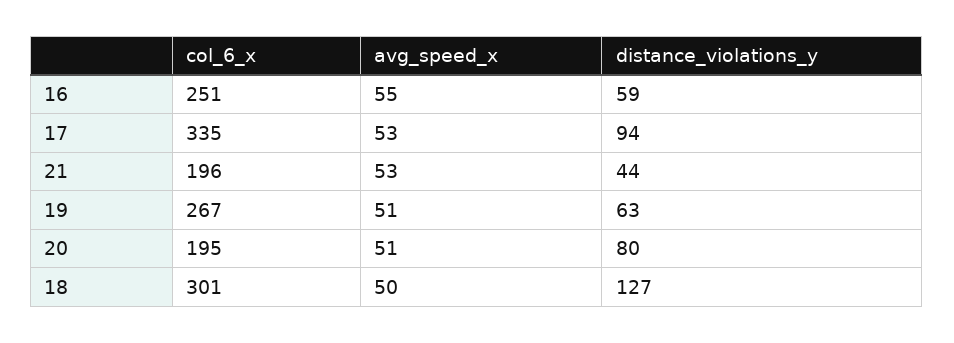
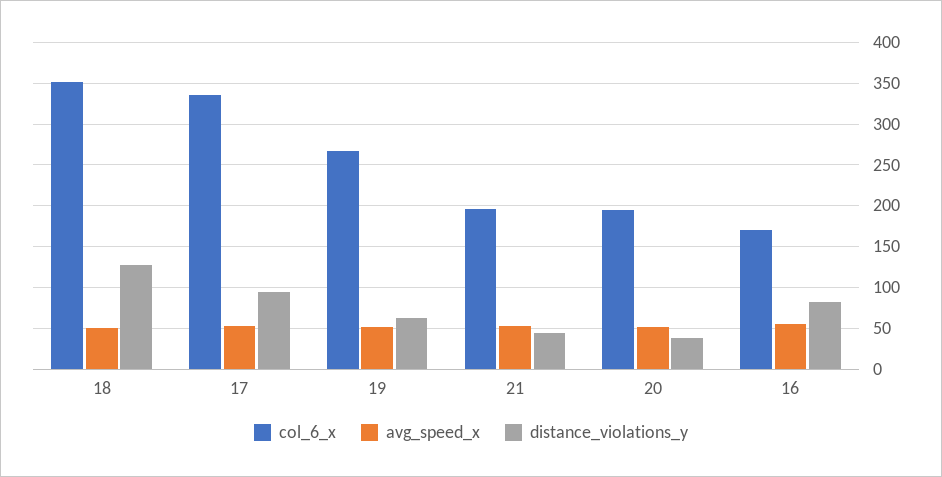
  {
    "col_6_x": {
-     "16": 251,
+     "16": 170,
      "17": 335,
      "21": 196,
      "19": 267,
      "20": 195,
-     "18": 301
+     "18": 350
    },
    "avg_speed_x": {
      "16": 55,
      "17": 53,
      "21": 53,
      "19": 51,
      "20": 51,
      "18": 50
    },
    "distance_violations_y": {
-     "16": 59,
+     "16": 80,
      "17": 94,
      "21": 44,
      "19": 63,
-     "20": 80,
+     "20": 40,
      "18": 127
    }
  }

